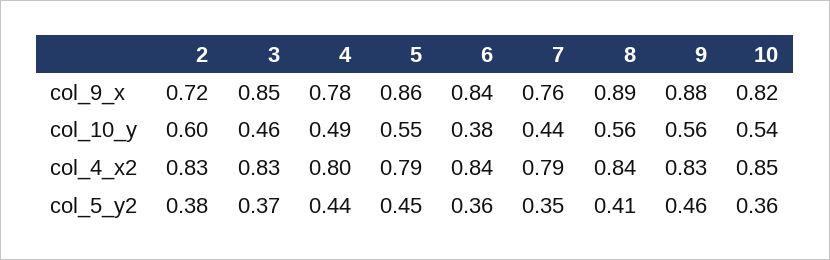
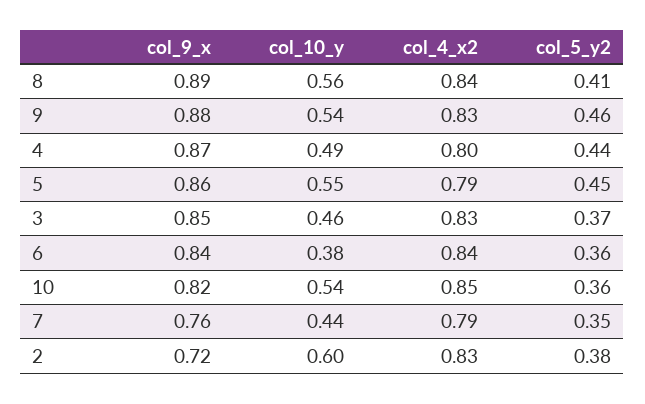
  {
    "2": {
      "col_9_x": 0.72,
      "col_10_y": 0.6,
      "col_4_x2": 0.83,
      "col_5_y2": 0.38
    },
    "3": {
      "col_9_x": 0.85,
      "col_10_y": 0.46,
      "col_4_x2": 0.83,
      "col_5_y2": 0.37
    },
    "4": {
-     "col_9_x": 0.78,
+     "col_9_x": 0.87,
      "col_10_y": 0.49,
      "col_4_x2": 0.8,
      "col_5_y2": 0.44
    },
    "5": {
      "col_9_x": 0.86,
      "col_10_y": 0.55,
      "col_4_x2": 0.79,
      "col_5_y2": 0.45
    },
    "6": {
      "col_9_x": 0.84,
      "col_10_y": 0.38,
      "col_4_x2": 0.84,
      "col_5_y2": 0.36
    },
    "7": {
      "col_9_x": 0.76,
      "col_10_y": 0.44,
      "col_4_x2": 0.79,
      "col_5_y2": 0.35
    },
    "8": {
      "col_9_x": 0.89,
      "col_10_y": 0.56,
      "col_4_x2": 0.84,
      "col_5_y2": 0.41
    },
    "9": {
      "col_9_x": 0.88,
-     "col_10_y": 0.56,
+     "col_10_y": 0.54,
      "col_4_x2": 0.83,
      "col_5_y2": 0.46
    },
    "10": {
      "col_9_x": 0.82,
      "col_10_y": 0.54,
      "col_4_x2": 0.85,
      "col_5_y2": 0.36
    }
  }

